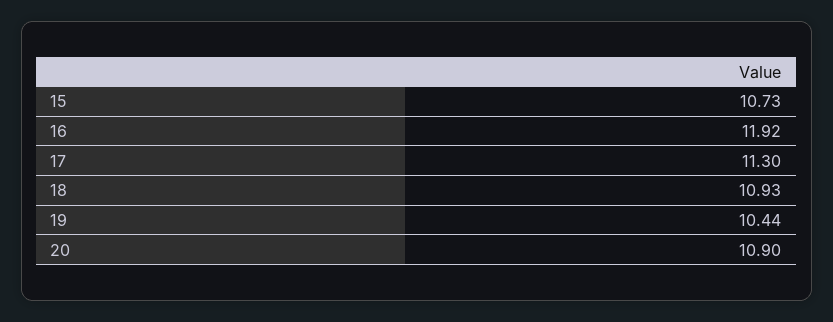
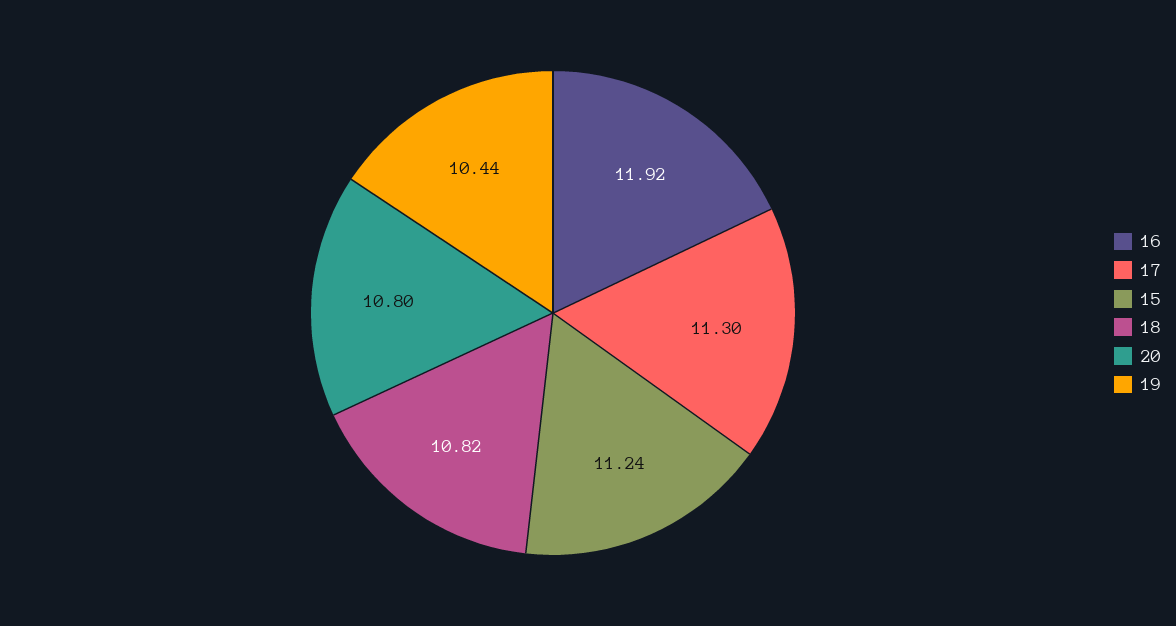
  {
-   "15": 10.73,
+   "15": 11.24,
    "16": 11.92,
    "17": 11.3,
-   "18": 10.93,
+   "18": 10.82,
    "19": 10.44,
-   "20": 10.9
+   "20": 10.8
  }

